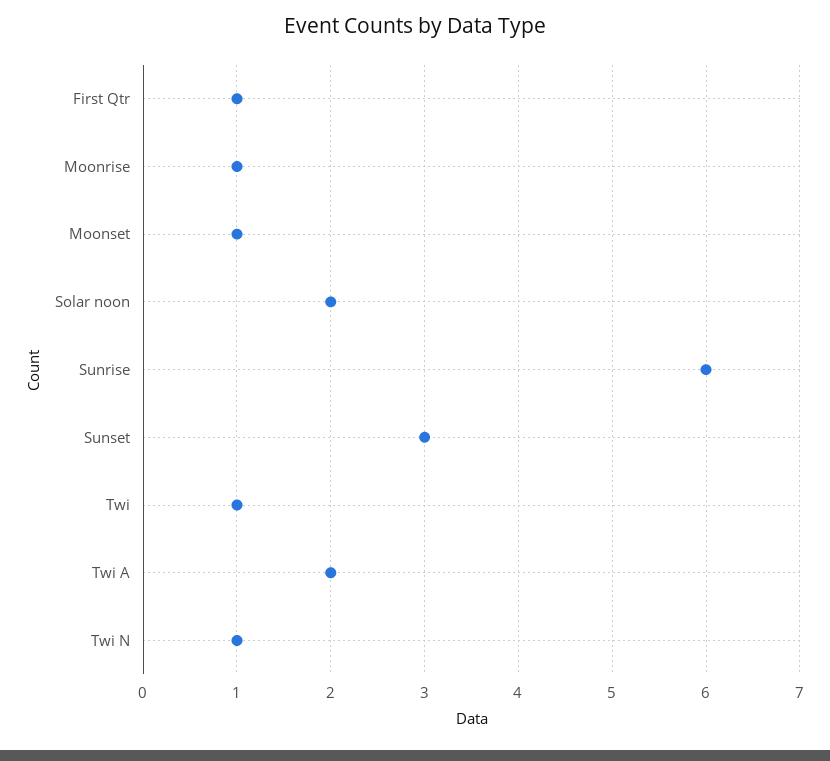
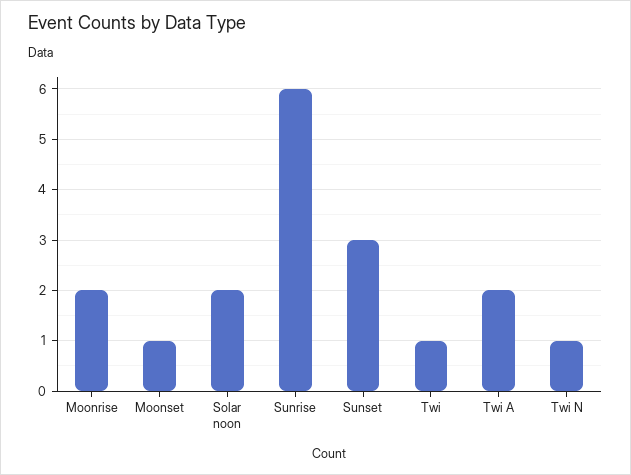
  {
-   "First Qtr": 1,
-   "Moonrise": 1,
+   "Moonrise": 2,
    "Moonset": 1,
    "Solar noon": 2,
    "Sunrise": 6,
    "Sunset": 3,
    "Twi": 1,
    "Twi A": 2,
    "Twi N": 1
  }

